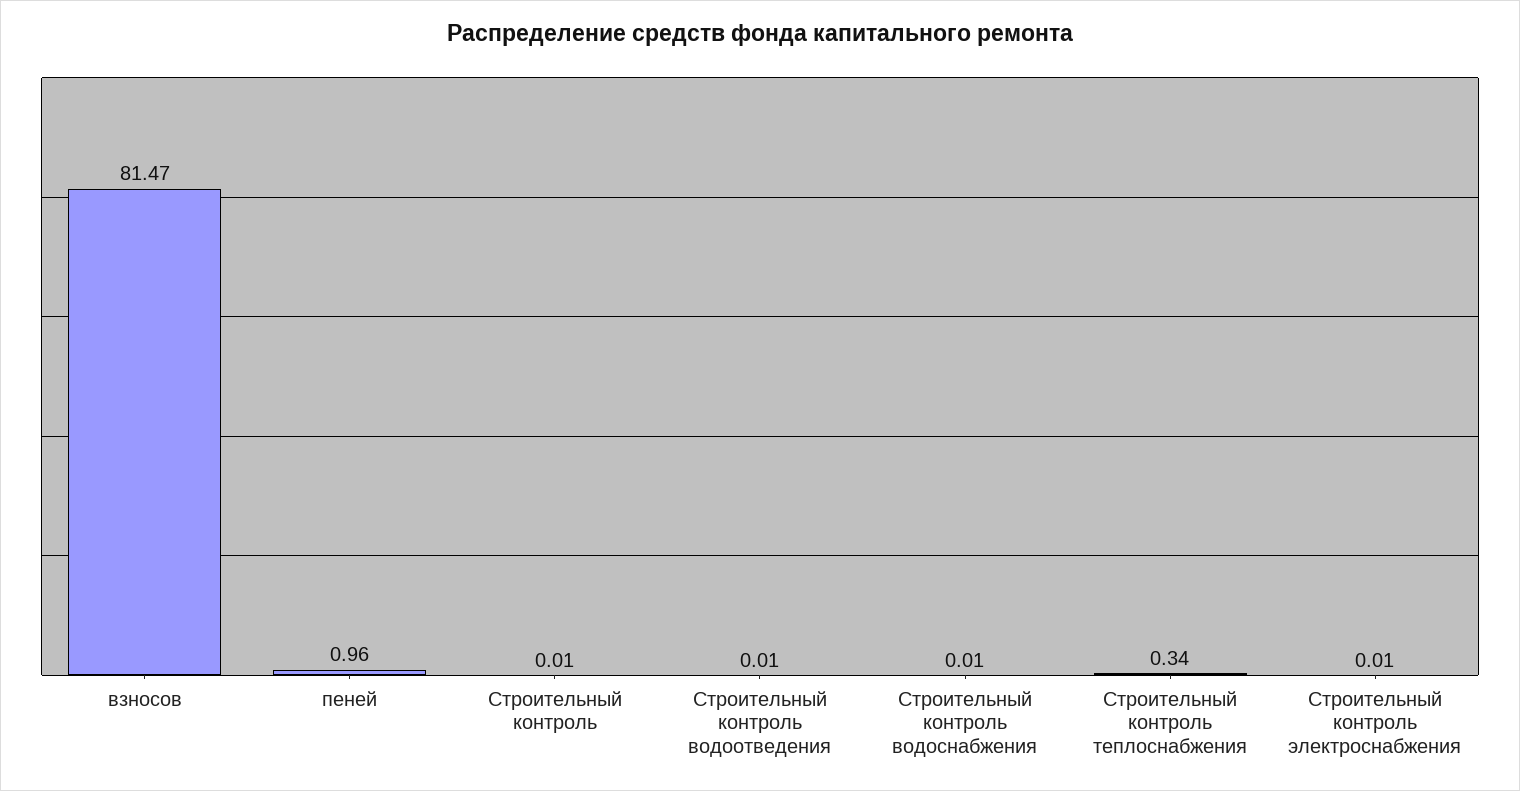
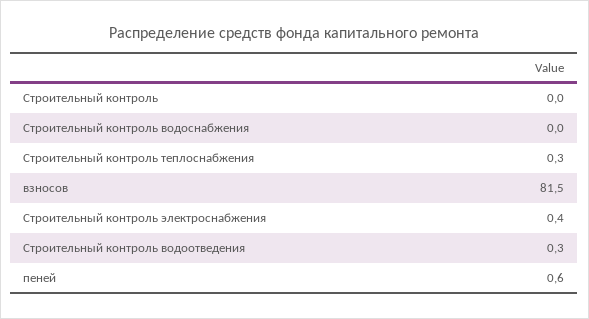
  {
    "взносов": 81.47,
-   "пеней": 0.96,
+   "пеней": 0.6,
    "Строительный контроль": 0.01,
-   "Строительный контроль водоотведения": 0.01,
+   "Строительный контроль водоотведения": 0.3,
    "Строительный контроль водоснабжения": 0.01,
    "Строительный контроль теплоснабжения": 0.34,
-   "Строительный контроль электроснабжения": 0.01
+   "Строительный контроль электроснабжения": 0.4
  }

